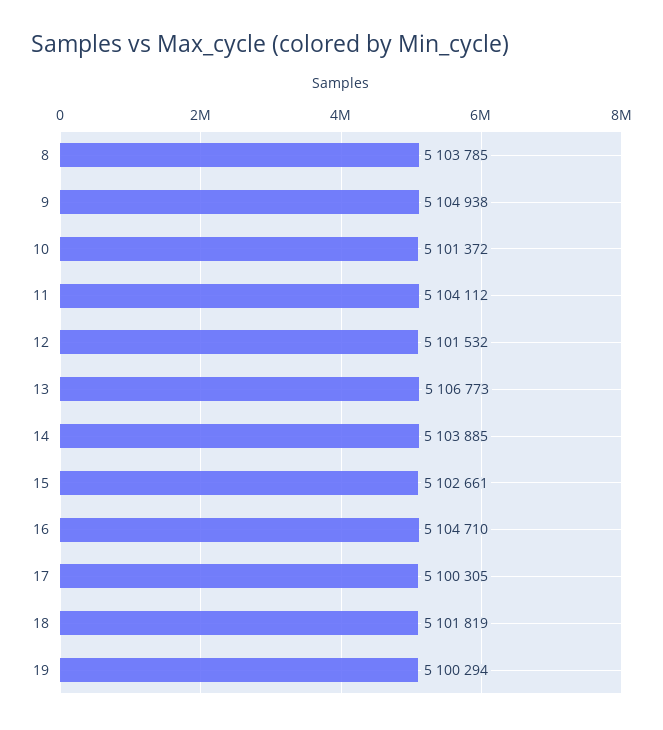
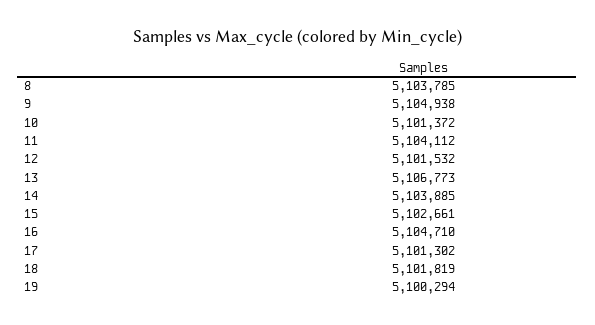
  {
    "8": 5103785,
    "9": 5104938,
    "10": 5101372,
    "11": 5104112,
    "12": 5101532,
    "13": 5106773,
    "14": 5103885,
    "15": 5102661,
    "16": 5104710,
-   "17": 5100305,
+   "17": 5101302,
    "18": 5101819,
    "19": 5100294
  }

